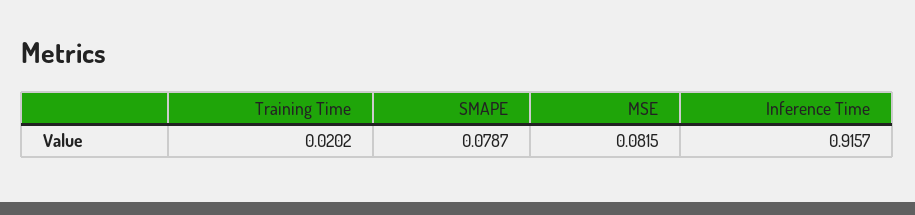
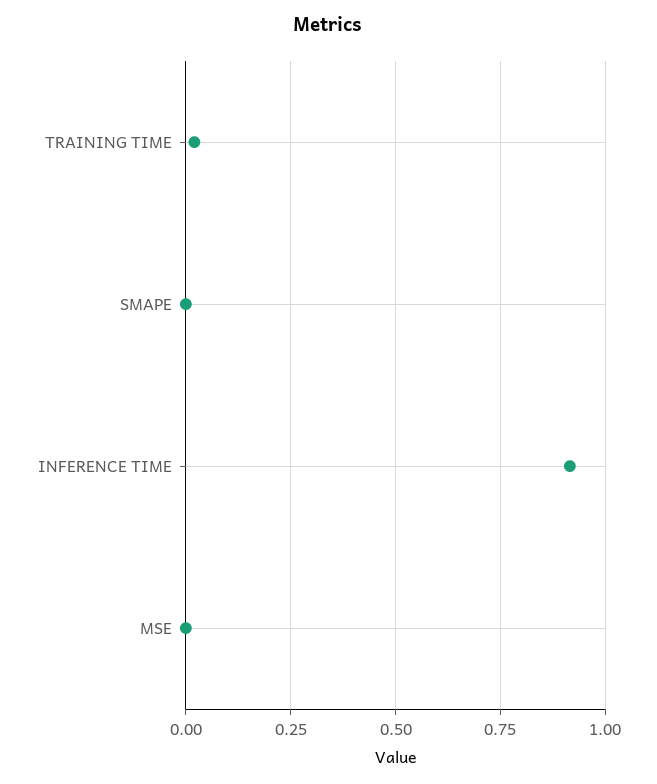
  {
    "Training Time": 0.0202,
-   "SMAPE": 0.0787,
+   "SMAPE": 0,
-   "MSE": 0.0815,
+   "MSE": 0,
    "Inference Time": 0.9157
  }

